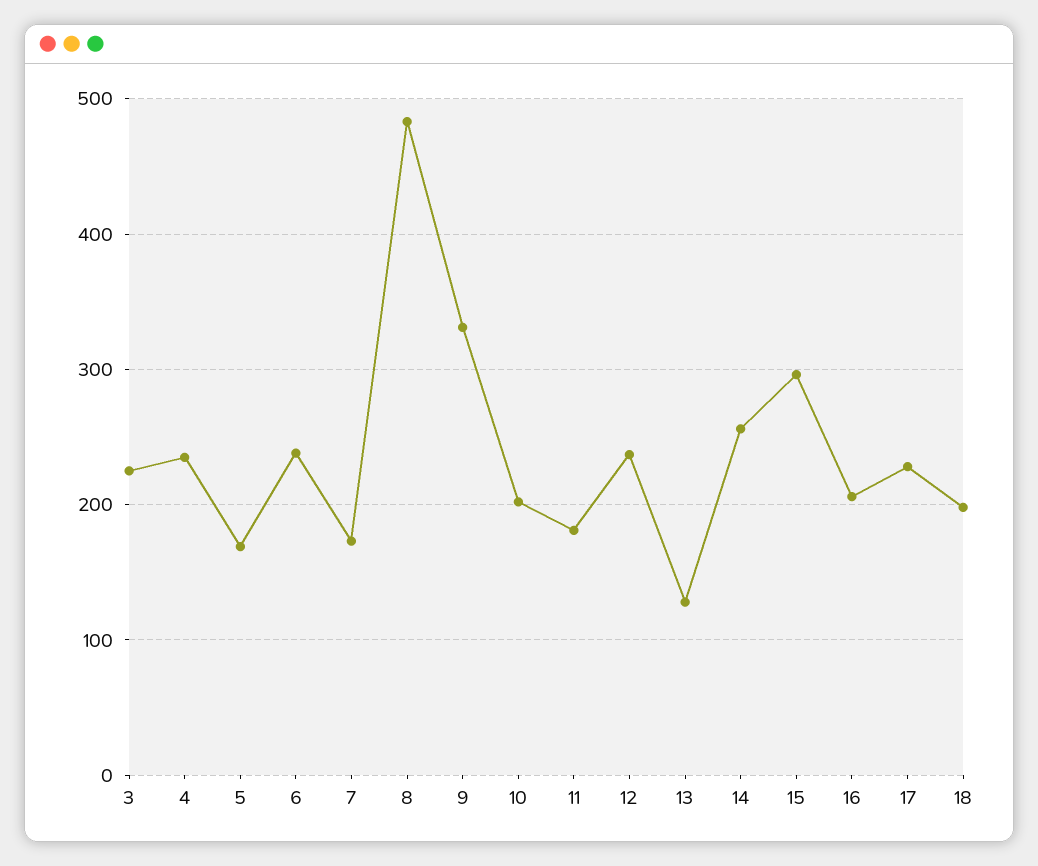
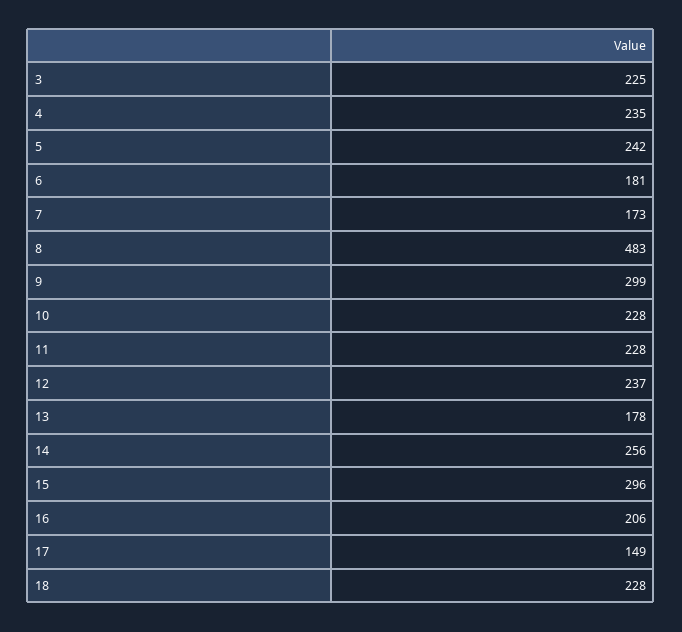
  {
    "3": 225,
    "4": 235,
-   "5": 170,
+   "5": 242,
-   "6": 240,
+   "6": 181,
    "7": 173,
    "8": 483,
-   "9": 330,
+   "9": 299,
-   "10": 200,
+   "10": 228,
-   "11": 180,
+   "11": 228,
    "12": 237,
-   "13": 130,
+   "13": 178,
    "14": 256,
    "15": 296,
    "16": 206,
-   "17": 230,
+   "17": 149,
-   "18": 200
+   "18": 228
  }

